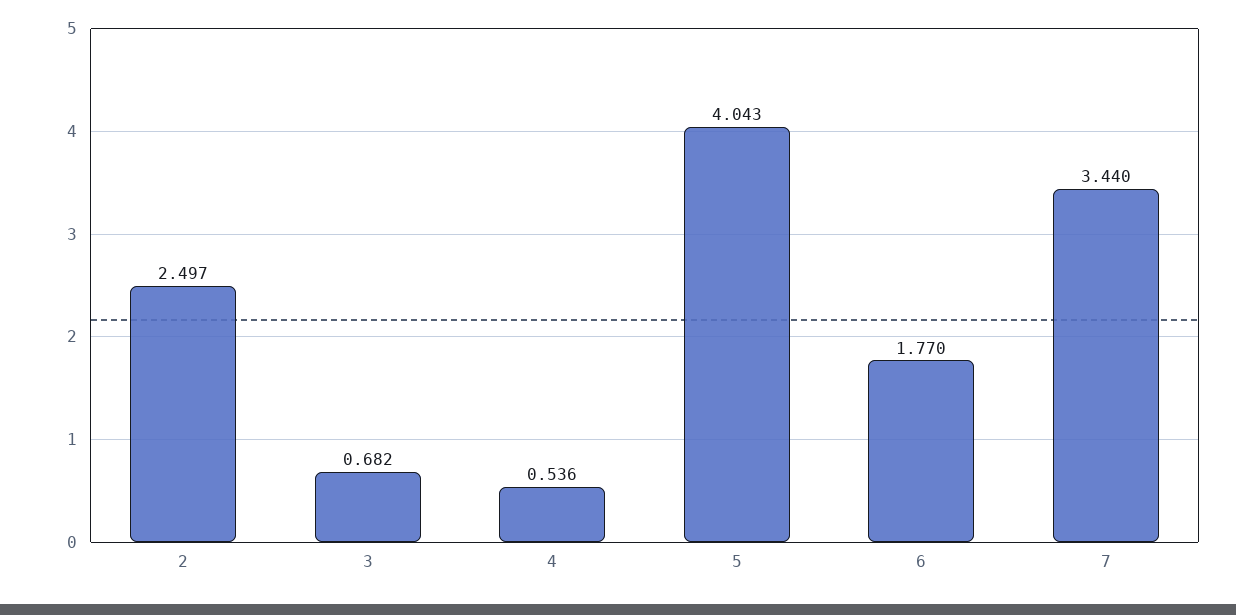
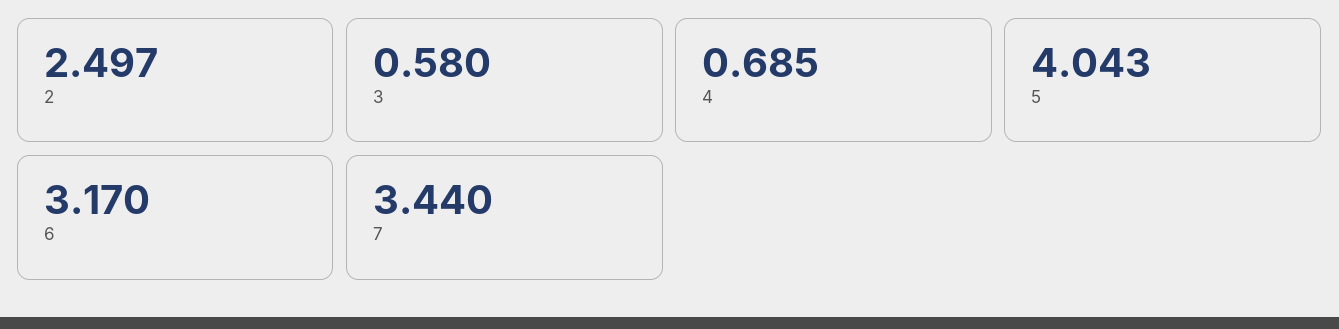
  {
    "2": 2.497,
-   "3": 0.682,
+   "3": 0.58,
-   "4": 0.536,
+   "4": 0.685,
    "5": 4.043,
-   "6": 1.77,
+   "6": 3.17,
    "7": 3.44
  }

